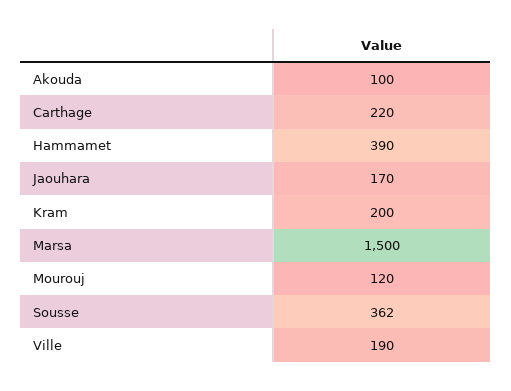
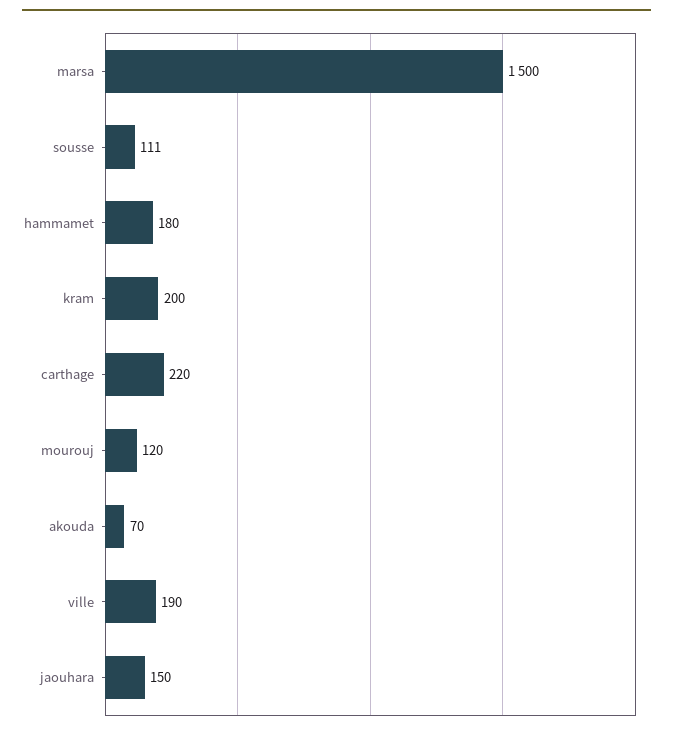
  {
-   "Akouda": 100,
+   "Akouda": 70,
    "Carthage": 220,
-   "Hammamet": 390,
+   "Hammamet": 180,
-   "Jaouhara": 170,
+   "Jaouhara": 150,
    "Kram": 200,
    "Marsa": 1500,
    "Mourouj": 120,
-   "Sousse": 362,
+   "Sousse": 111,
    "Ville": 190
  }

